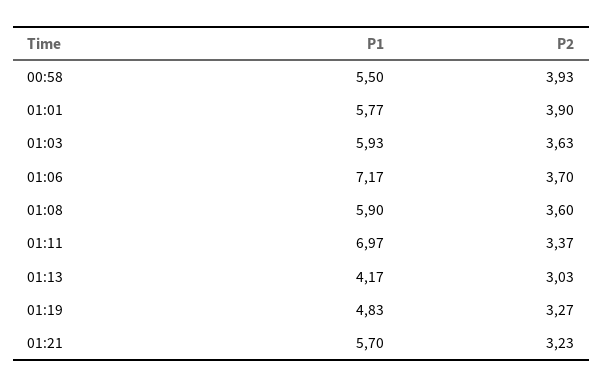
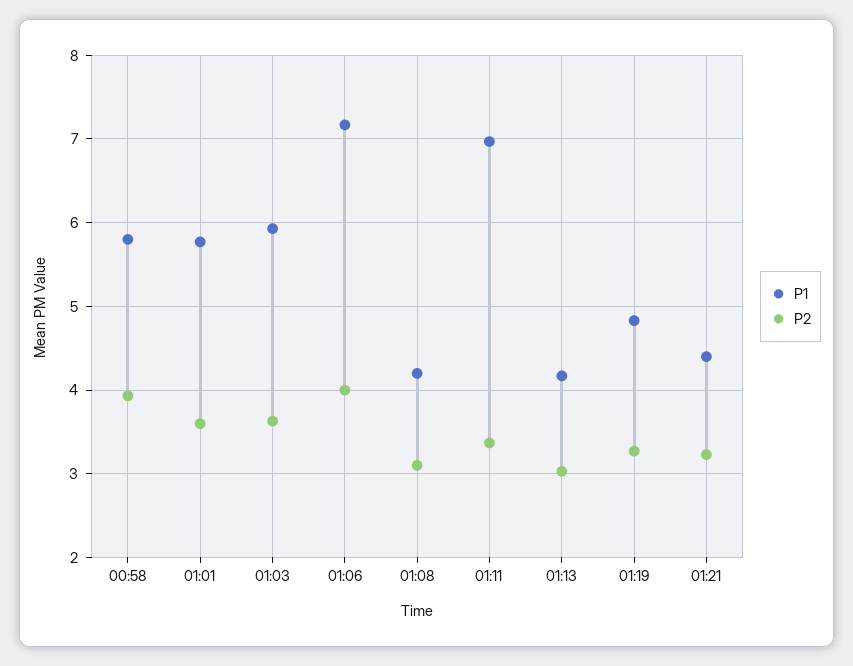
  {
    "P1": {
-     "00:58": 5.5,
+     "00:58": 5.8,
      "01:01": 5.77,
      "01:03": 5.93,
      "01:06": 7.17,
-     "01:08": 5.9,
+     "01:08": 4.2,
      "01:11": 6.97,
      "01:13": 4.17,
      "01:19": 4.83,
-     "01:21": 5.7
+     "01:21": 4.4
    },
    "P2": {
      "00:58": 3.93,
-     "01:01": 3.9,
+     "01:01": 3.6,
      "01:03": 3.63,
-     "01:06": 3.7,
+     "01:06": 4,
-     "01:08": 3.6,
+     "01:08": 3.1,
      "01:11": 3.37,
      "01:13": 3.03,
      "01:19": 3.27,
      "01:21": 3.23
    }
  }

